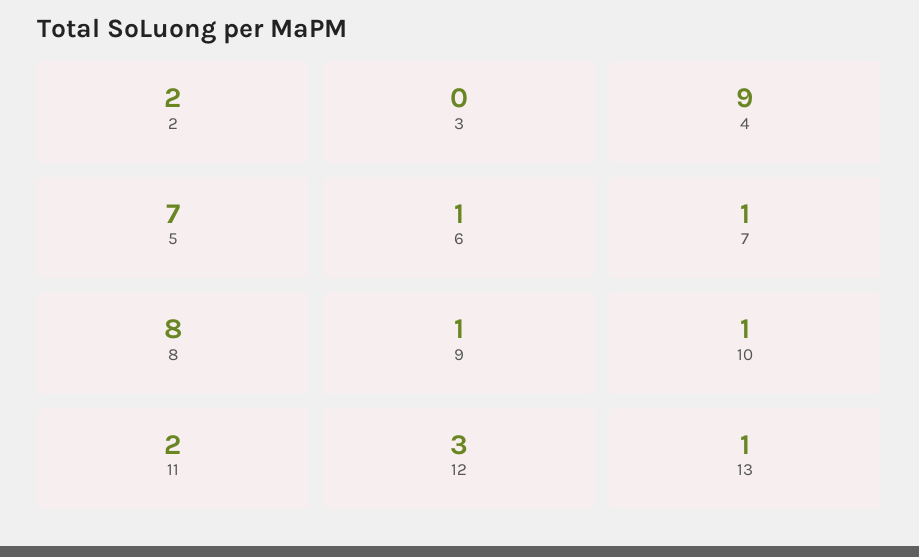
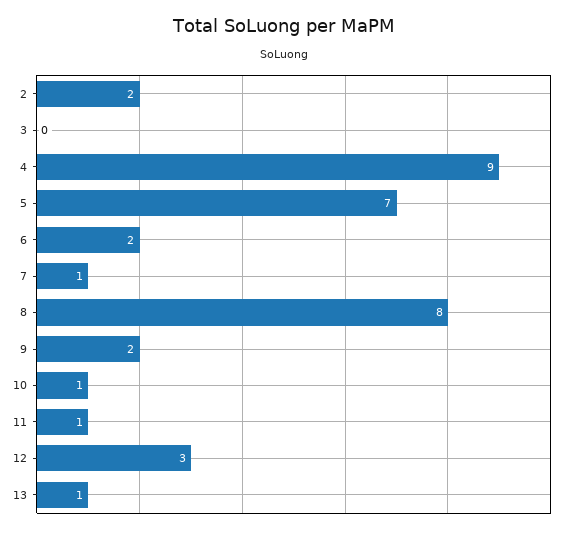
  {
    "2": 2,
    "3": 0,
    "4": 9,
    "5": 7,
-   "6": 1,
+   "6": 2,
    "7": 1,
    "8": 8,
-   "9": 1,
+   "9": 2,
    "10": 1,
-   "11": 2,
+   "11": 1,
    "12": 3,
    "13": 1
  }

